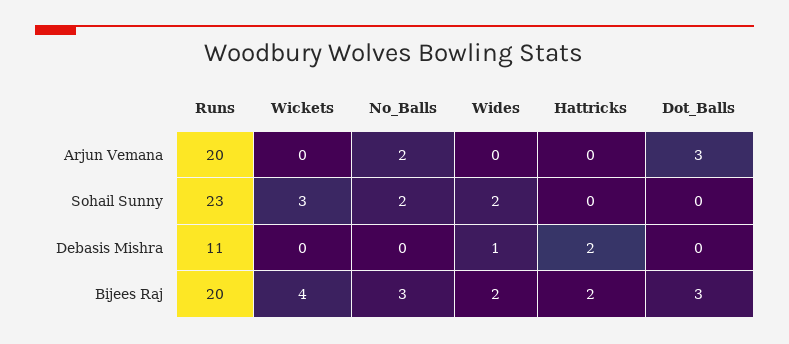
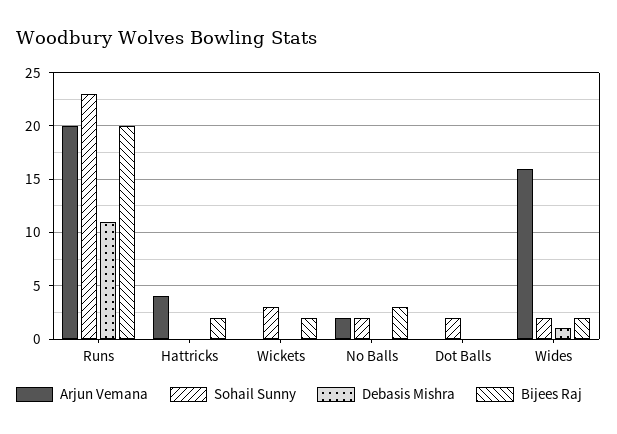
  {
    "Arjun Vemana": {
      "Runs": 20,
      "Wickets": 0,
      "No_Balls": 2,
-     "Wides": 0,
+     "Wides": 16,
-     "Hattricks": 0,
+     "Hattricks": 4,
-     "Dot_Balls": 3
+     "Dot_Balls": 0
    },
    "Sohail Sunny": {
      "Runs": 23,
      "Wickets": 3,
      "No_Balls": 2,
      "Wides": 2,
      "Hattricks": 0,
-     "Dot_Balls": 0
+     "Dot_Balls": 2
    },
    "Debasis Mishra": {
      "Runs": 11,
      "Wickets": 0,
      "No_Balls": 0,
      "Wides": 1,
-     "Hattricks": 2,
+     "Hattricks": 0,
      "Dot_Balls": 0
    },
    "Bijees Raj": {
      "Runs": 20,
-     "Wickets": 4,
+     "Wickets": 2,
      "No_Balls": 3,
      "Wides": 2,
      "Hattricks": 2,
-     "Dot_Balls": 3
+     "Dot_Balls": 0
    }
  }

